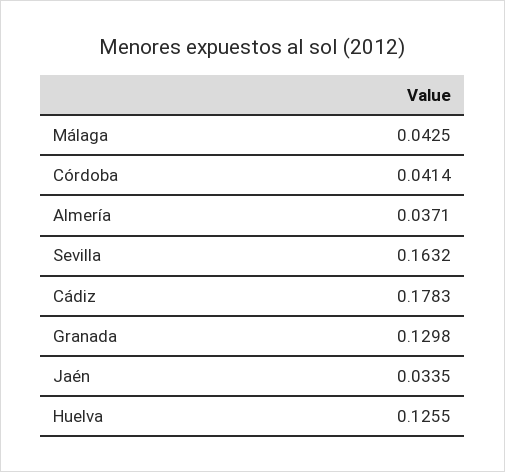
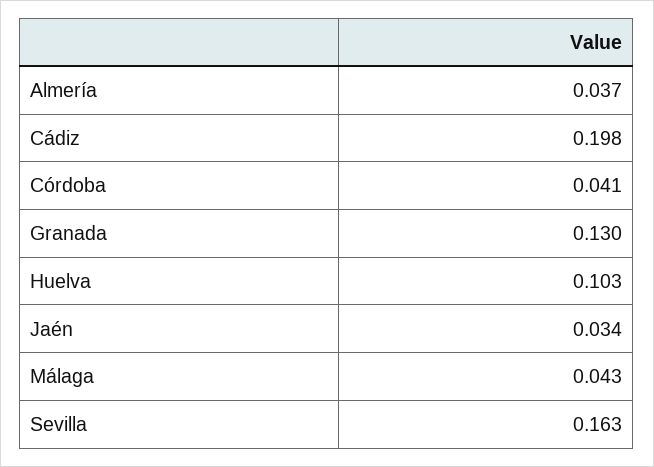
  {
    "Málaga": 0.0425,
    "Córdoba": 0.0414,
    "Almería": 0.0371,
    "Sevilla": 0.1632,
-   "Cádiz": 0.1783,
+   "Cádiz": 0.198,
    "Granada": 0.1298,
    "Jaén": 0.0335,
-   "Huelva": 0.1255
+   "Huelva": 0.103
  }

